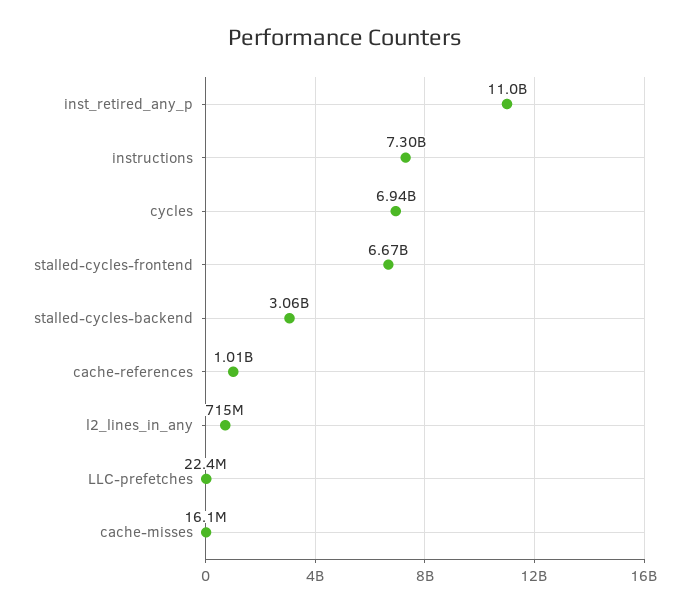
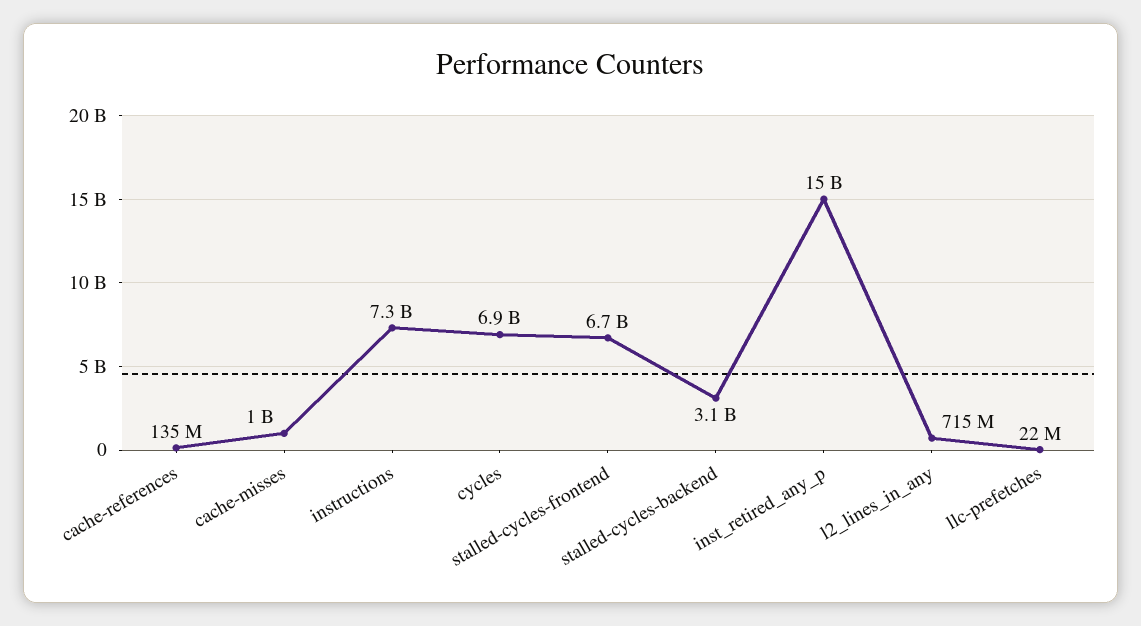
  {
-   "inst_retired_any_p": 11000000000,
+   "inst_retired_any_p": 15000000000,
    "instructions": 7300000000,
    "cycles": 6940000000,
    "stalled-cycles-frontend": 6670000000,
    "stalled-cycles-backend": 3060000000,
-   "cache-references": 1010000000,
+   "cache-references": 135000000,
    "l2_lines_in_any": 715000000,
    "LLC-prefetches": 22400000,
-   "cache-misses": 16100000
+   "cache-misses": 1000000000
  }

